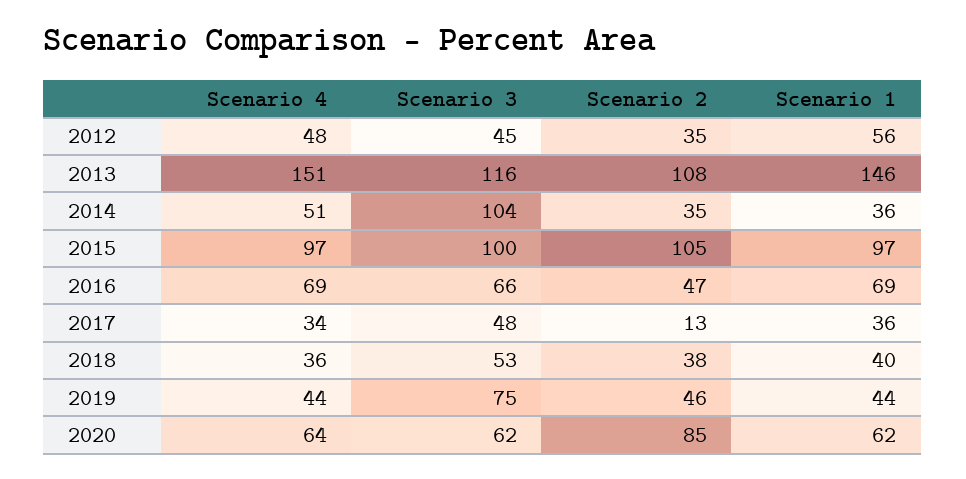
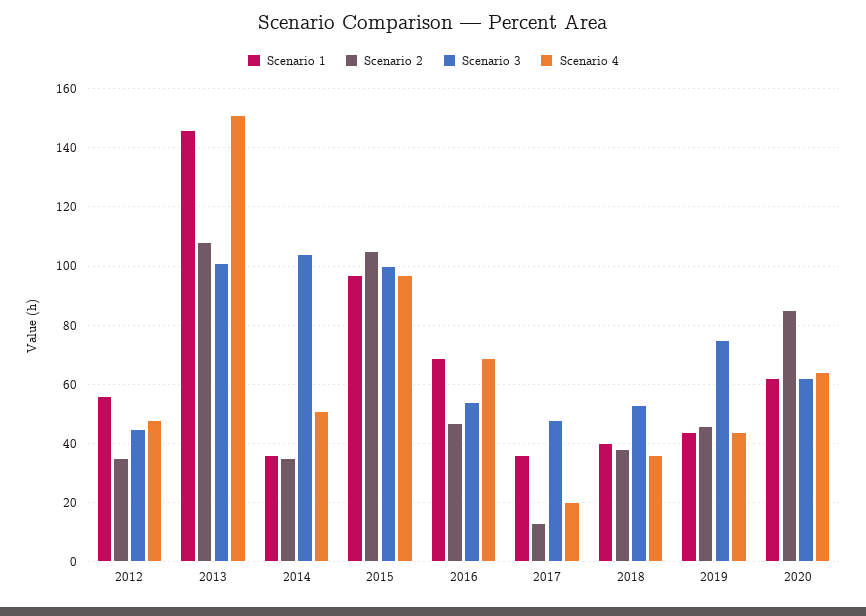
  {
    "Scenario 4": {
      "2012": 48,
      "2013": 151,
      "2014": 51,
      "2015": 97,
      "2016": 69,
-     "2017": 34,
+     "2017": 20,
      "2018": 36,
      "2019": 44,
      "2020": 64
    },
    "Scenario 3": {
      "2012": 45,
-     "2013": 116,
+     "2013": 100,
      "2014": 104,
      "2015": 100,
-     "2016": 66,
+     "2016": 55,
      "2017": 48,
      "2018": 53,
      "2019": 75,
      "2020": 62
    },
    "Scenario 2": {
      "2012": 35,
      "2013": 108,
      "2014": 35,
      "2015": 105,
      "2016": 47,
      "2017": 13,
      "2018": 38,
      "2019": 46,
      "2020": 85
    },
    "Scenario 1": {
      "2012": 56,
      "2013": 146,
      "2014": 36,
      "2015": 97,
      "2016": 69,
      "2017": 36,
      "2018": 40,
      "2019": 44,
      "2020": 62
    }
  }

